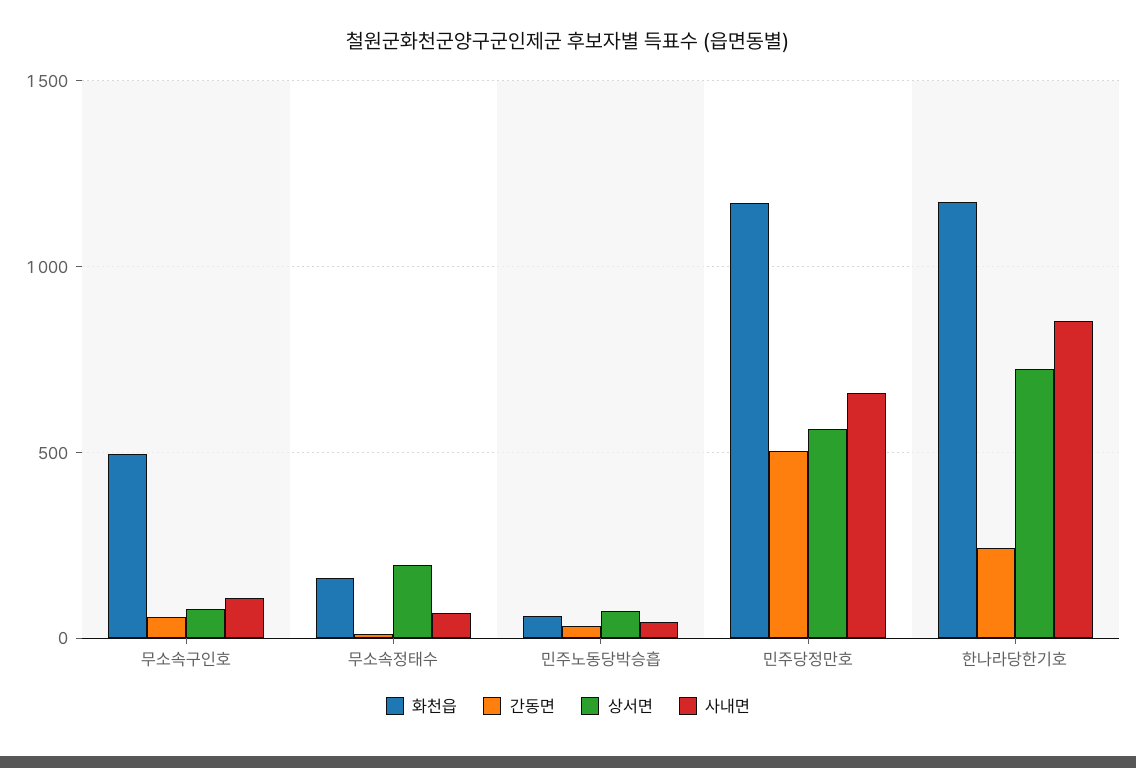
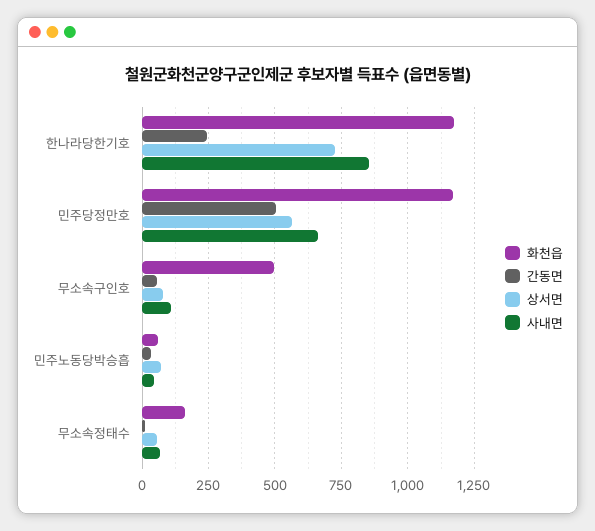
  {
    "화천읍": {
      "무소속구인호": 500,
      "무소속정태수": 150,
      "민주노동당박승흡": 50,
      "민주당정만호": 1175,
      "한나라당한기호": 1175
    },
    "간동면": {
      "무소속구인호": 50,
      "무소속정태수": 0,
      "민주노동당박승흡": 25,
      "민주당정만호": 500,
      "한나라당한기호": 250
    },
    "상서면": {
      "무소속구인호": 75,
-     "무소속정태수": 200,
+     "무소속정태수": 50,
      "민주노동당박승흡": 75,
      "민주당정만호": 575,
      "한나라당한기호": 725
    },
    "사내면": {
      "무소속구인호": 100,
      "무소속정태수": 75,
      "민주노동당박승흡": 50,
      "민주당정만호": 650,
      "한나라당한기호": 850
    }
  }

